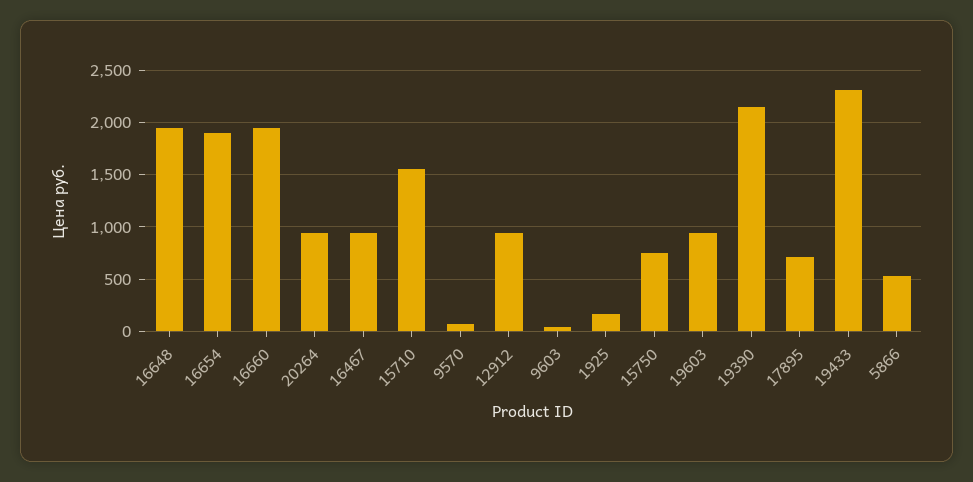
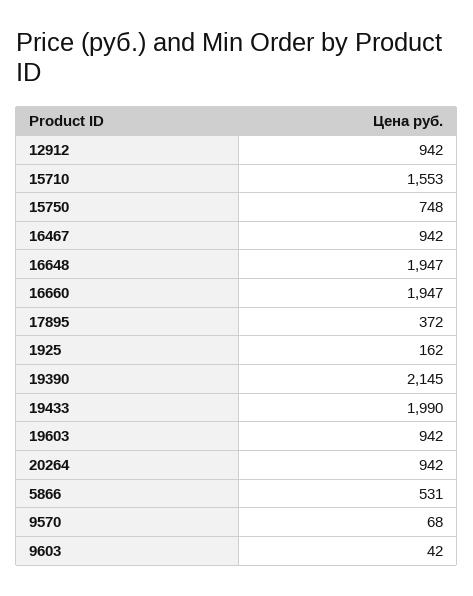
  {
    "16648": 1947,
-   "16654": 1900,
    "16660": 1947,
    "20264": 942,
    "16467": 942,
    "15710": 1553,
    "9570": 68,
    "12912": 942,
    "9603": 42,
    "1925": 162,
    "15750": 748,
    "19603": 942,
    "19390": 2145,
-   "17895": 700,
+   "17895": 372,
-   "19433": 2300,
+   "19433": 1990,
    "5866": 531
  }

